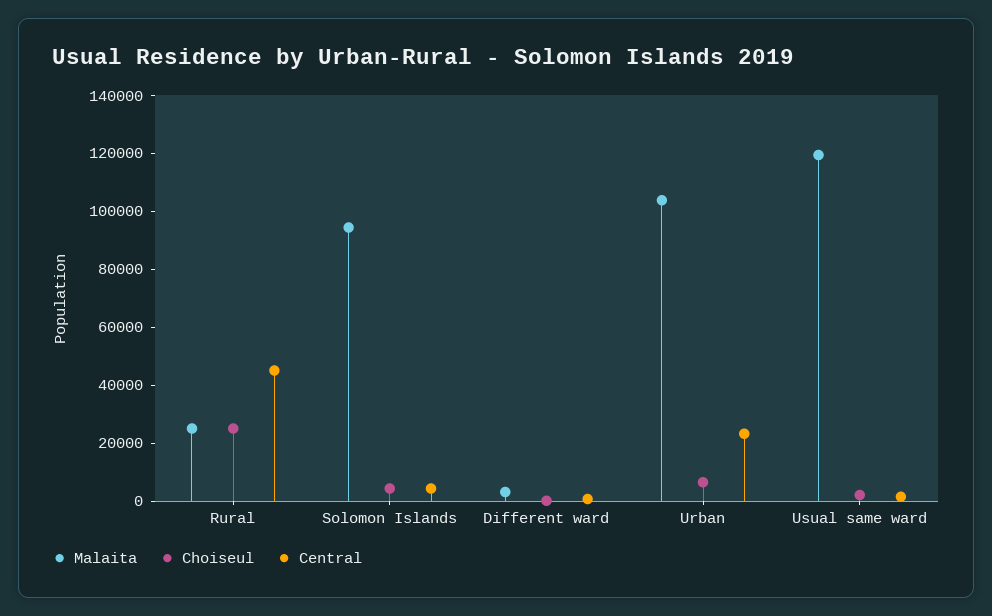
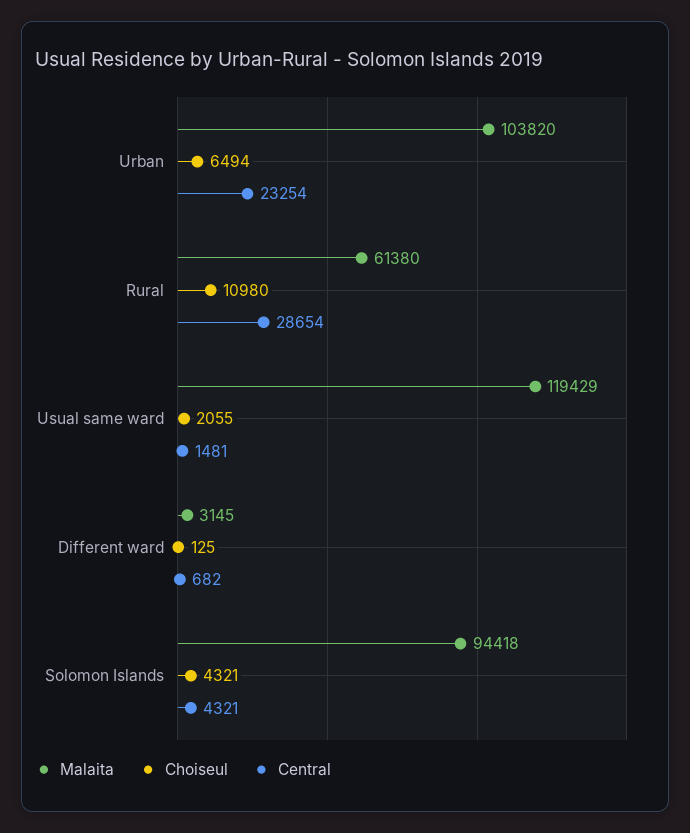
  {
    "Malaita": {
-     "Rural": 25000,
+     "Rural": 61380,
      "Solomon Islands": 94418,
      "Different ward": 3145,
      "Urban": 103820,
      "Usual same ward": 119429
    },
    "Choiseul": {
-     "Rural": 25000,
+     "Rural": 10980,
      "Solomon Islands": 4321,
      "Different ward": 125,
      "Urban": 6494,
      "Usual same ward": 2055
    },
    "Central": {
-     "Rural": 45000,
+     "Rural": 28654,
      "Solomon Islands": 4321,
      "Different ward": 682,
      "Urban": 23254,
      "Usual same ward": 1481
    }
  }

